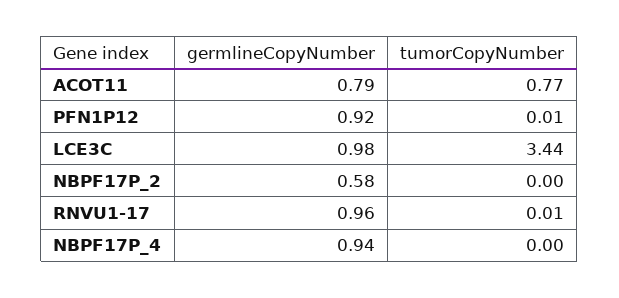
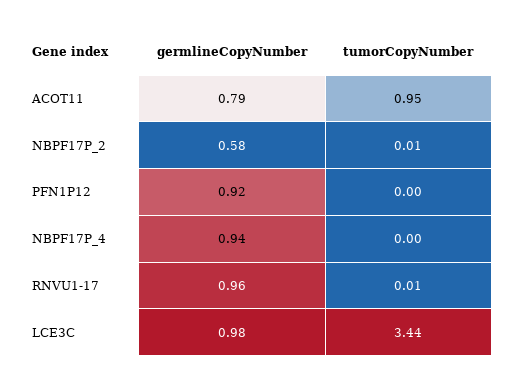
  {
    "germlineCopyNumber": {
      "ACOT11": 0.79,
      "PFN1P12": 0.92,
      "LCE3C": 0.98,
      "NBPF17P_2": 0.58,
      "RNVU1-17": 0.96,
      "NBPF17P_4": 0.94
    },
    "tumorCopyNumber": {
-     "ACOT11": 0.77,
+     "ACOT11": 0.95,
-     "PFN1P12": 0.01,
+     "PFN1P12": 0,
      "LCE3C": 3.44,
-     "NBPF17P_2": 0,
+     "NBPF17P_2": 0.01,
      "RNVU1-17": 0.01,
      "NBPF17P_4": 0
    }
  }

